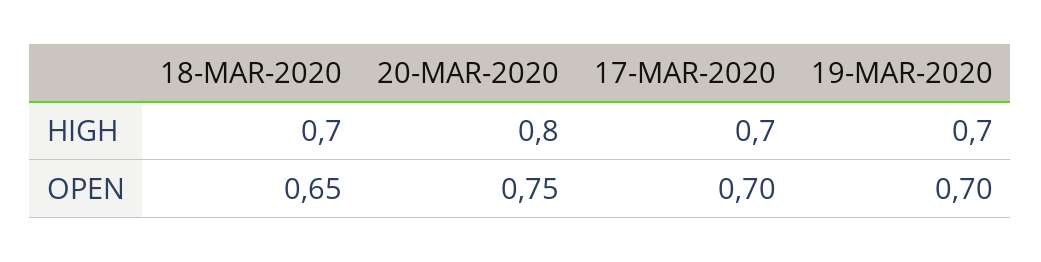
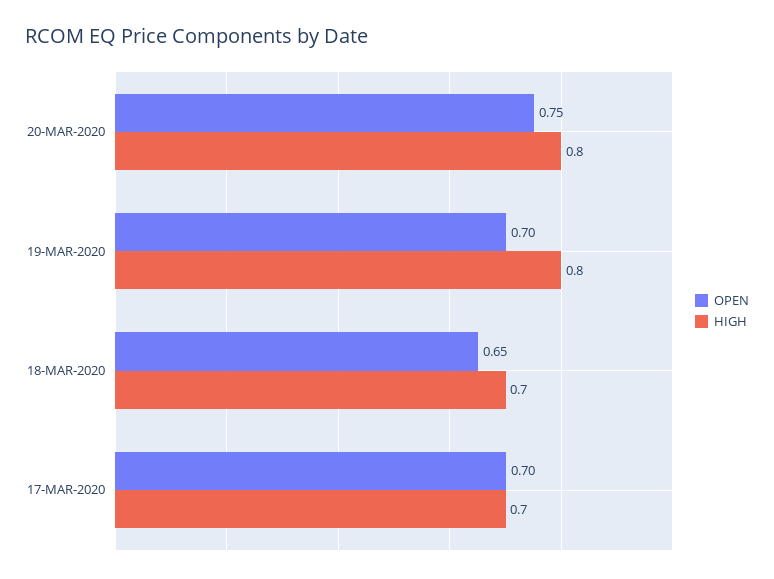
  {
    "HIGH": {
      "18-MAR-2020": 0.7,
      "20-MAR-2020": 0.8,
      "17-MAR-2020": 0.7,
-     "19-MAR-2020": 0.7
+     "19-MAR-2020": 0.8
    },
    "OPEN": {
      "18-MAR-2020": 0.65,
      "20-MAR-2020": 0.75,
      "17-MAR-2020": 0.7,
      "19-MAR-2020": 0.7
    }
  }

